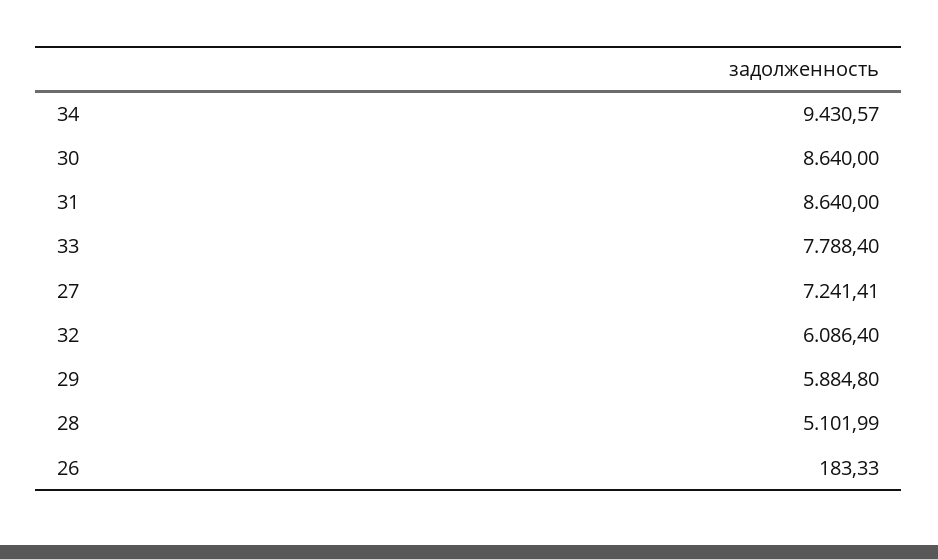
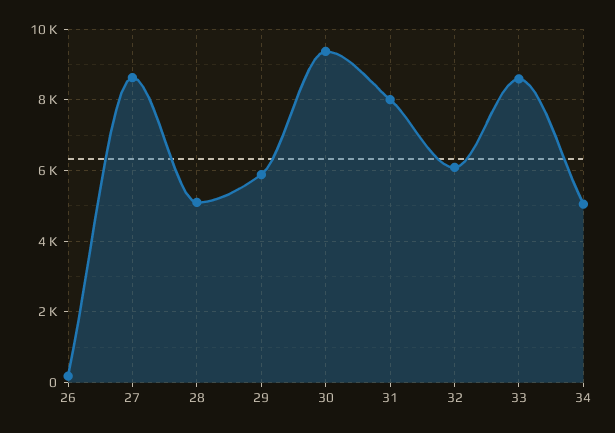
  {
-   "34": 9430.57,
+   "34": 5000,
-   "30": 8640,
+   "30": 9400,
-   "31": 8640,
+   "31": 8000,
-   "33": 7788.4,
+   "33": 8600,
-   "27": 7241.41,
+   "27": 8600,
    "32": 6086.4,
    "29": 5884.8,
    "28": 5101.99,
    "26": 183.33
  }

